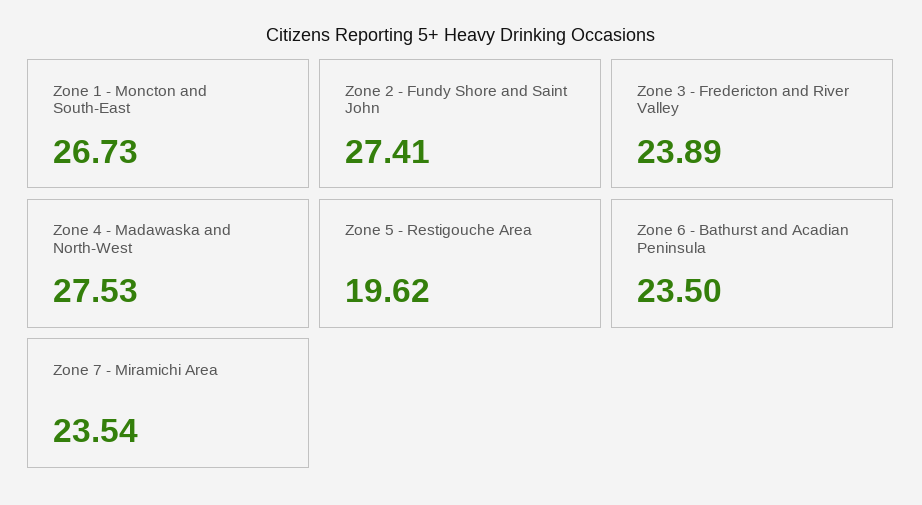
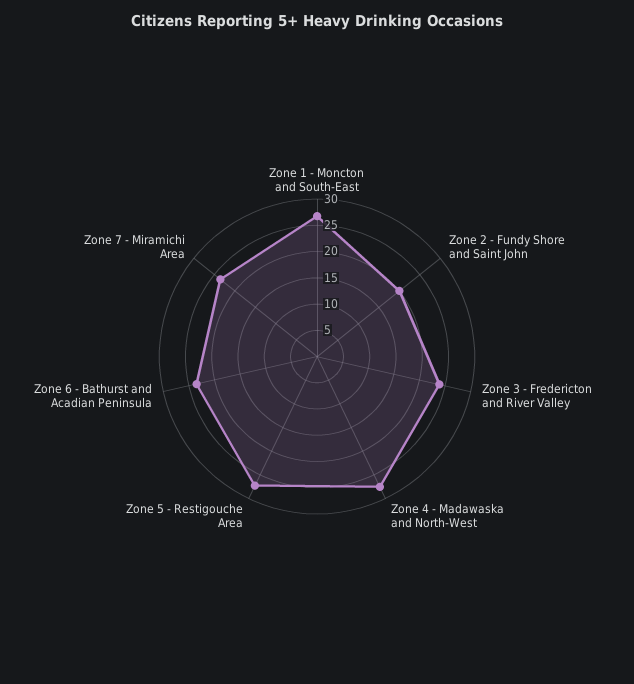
  {
    "Zone 1 - Moncton and South-East": 26.73,
-   "Zone 2 - Fundy Shore and Saint John": 27.41,
+   "Zone 2 - Fundy Shore and Saint John": 20,
    "Zone 3 - Fredericton and River Valley": 23.89,
    "Zone 4 - Madawaska and North-West": 27.53,
-   "Zone 5 - Restigouche Area": 19.62,
+   "Zone 5 - Restigouche Area": 27.5,
    "Zone 6 - Bathurst and Acadian Peninsula": 23.5,
    "Zone 7 - Miramichi Area": 23.54
  }

